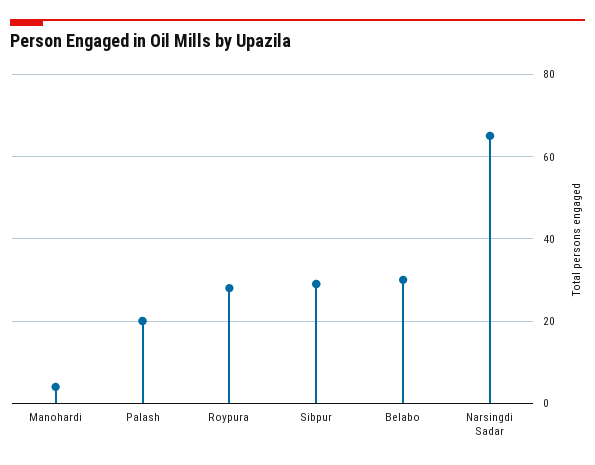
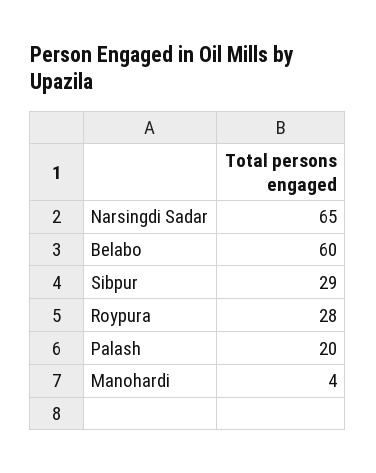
  {
    "Manohardi": 4,
    "Palash": 20,
    "Roypura": 28,
    "Sibpur": 29,
-   "Belabo": 30,
+   "Belabo": 60,
    "Narsingdi Sadar": 65
  }

